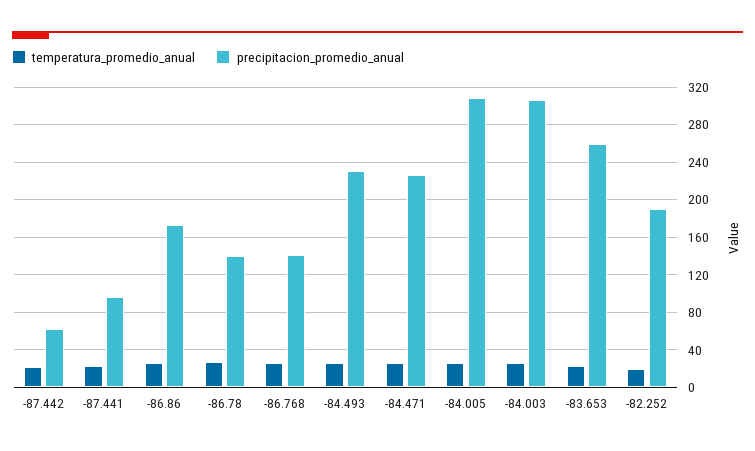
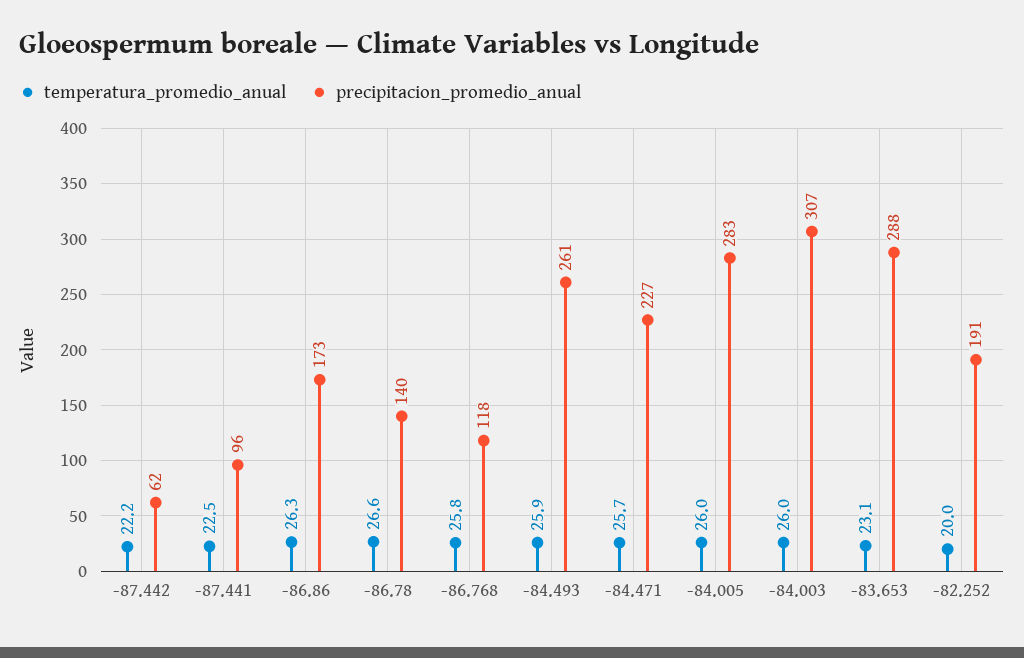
  {
    "temperatura_promedio_anual": {
      "-87.442": 22.2,
      "-87.441": 22.5,
      "-86.86": 26.3,
      "-86.78": 26.6,
      "-86.768": 25.8,
      "-84.493": 25.9,
      "-84.471": 25.7,
      "-84.005": 26,
      "-84.003": 26,
      "-83.653": 23.1,
      "-82.252": 20
    },
    "precipitacion_promedio_anual": {
      "-87.442": 62,
      "-87.441": 96,
      "-86.86": 173,
      "-86.78": 140,
-     "-86.768": 140,
+     "-86.768": 118,
-     "-84.493": 230,
+     "-84.493": 261,
      "-84.471": 227,
-     "-84.005": 310,
+     "-84.005": 283,
      "-84.003": 307,
-     "-83.653": 260,
+     "-83.653": 288,
      "-82.252": 191
    }
  }

